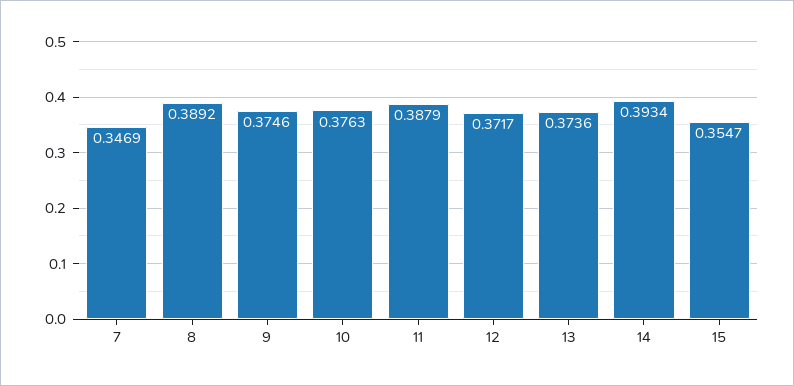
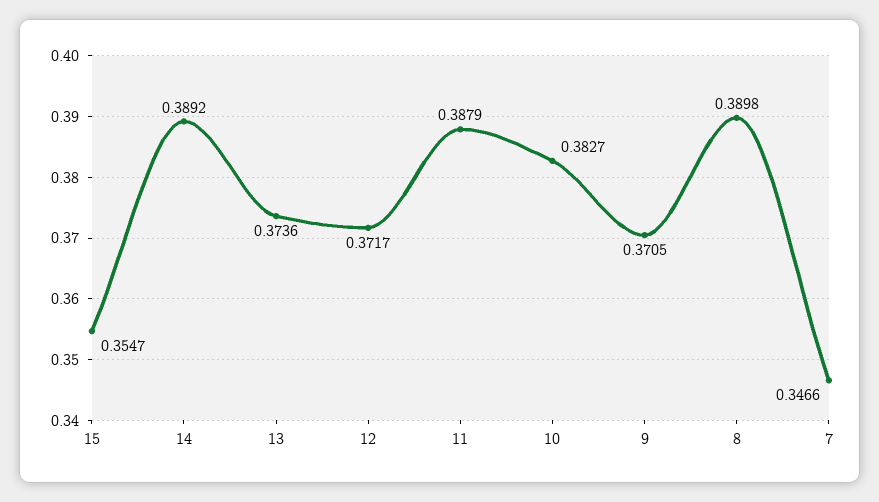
  {
-   "7": 0.3469,
+   "7": 0.3466,
-   "8": 0.3892,
+   "8": 0.3898,
-   "9": 0.3746,
+   "9": 0.3705,
-   "10": 0.3763,
+   "10": 0.3827,
    "11": 0.3879,
    "12": 0.3717,
    "13": 0.3736,
-   "14": 0.3934,
+   "14": 0.3892,
    "15": 0.3547
  }

